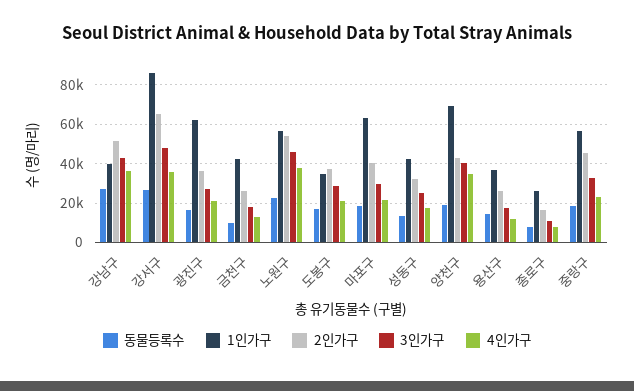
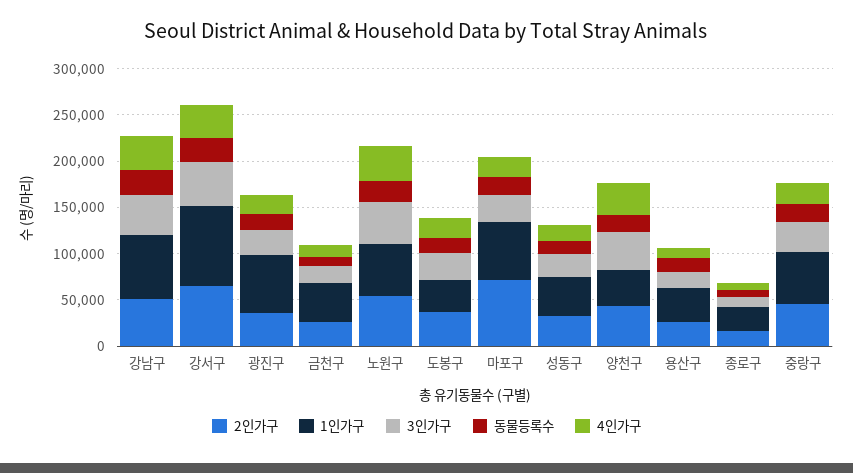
  {
    "동물등록수": {
      "강남구": 25000,
      "강서구": 25000,
      "광진구": 15000,
      "금천구": 10000,
      "노원구": 25000,
      "도봉구": 15000,
      "마포구": 20000,
      "성동구": 15000,
      "양천구": 20000,
      "용산구": 15000,
      "종로구": 10000,
      "중랑구": 20000
    },
    "1인가구": {
-     "강남구": 40000,
+     "강남구": 70000,
      "강서구": 85000,
      "광진구": 60000,
      "금천구": 40000,
      "노원구": 55000,
      "도봉구": 35000,
      "마포구": 65000,
      "성동구": 45000,
-     "양천구": 70000,
+     "양천구": 40000,
      "용산구": 35000,
      "종로구": 25000,
      "중랑구": 55000
    },
    "2인가구": {
      "강남구": 50000,
      "강서구": 65000,
      "광진구": 35000,
      "금천구": 25000,
      "노원구": 55000,
      "도봉구": 35000,
-     "마포구": 40000,
+     "마포구": 70000,
      "성동구": 30000,
      "양천구": 45000,
      "용산구": 25000,
      "종로구": 15000,
      "중랑구": 45000
    },
    "3인가구": {
      "강남구": 45000,
      "강서구": 50000,
      "광진구": 25000,
      "금천구": 20000,
      "노원구": 45000,
      "도봉구": 30000,
      "마포구": 30000,
      "성동구": 25000,
      "양천구": 40000,
      "용산구": 20000,
      "종로구": 10000,
      "중랑구": 35000
    },
    "4인가구": {
      "강남구": 35000,
      "강서구": 35000,
      "광진구": 20000,
      "금천구": 15000,
      "노원구": 40000,
      "도봉구": 20000,
      "마포구": 20000,
      "성동구": 20000,
      "양천구": 35000,
      "용산구": 10000,
      "종로구": 10000,
      "중랑구": 25000
    }
  }

